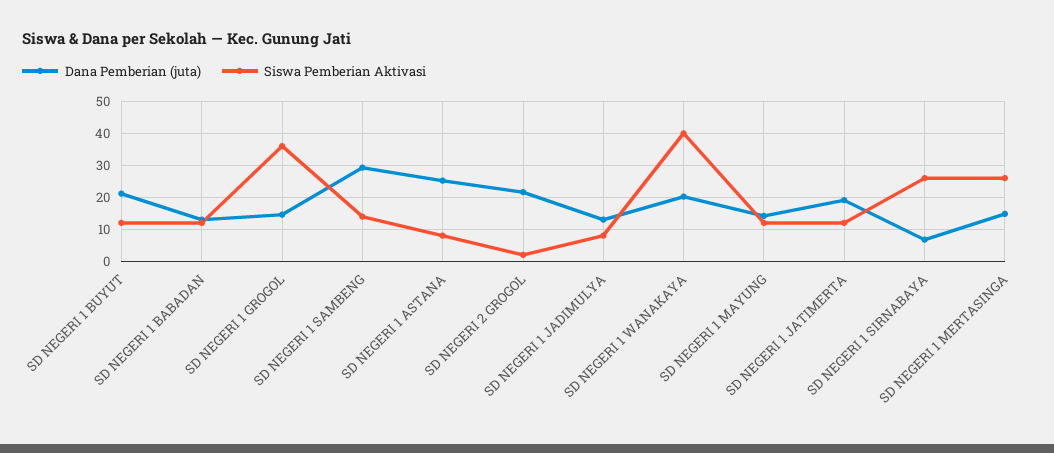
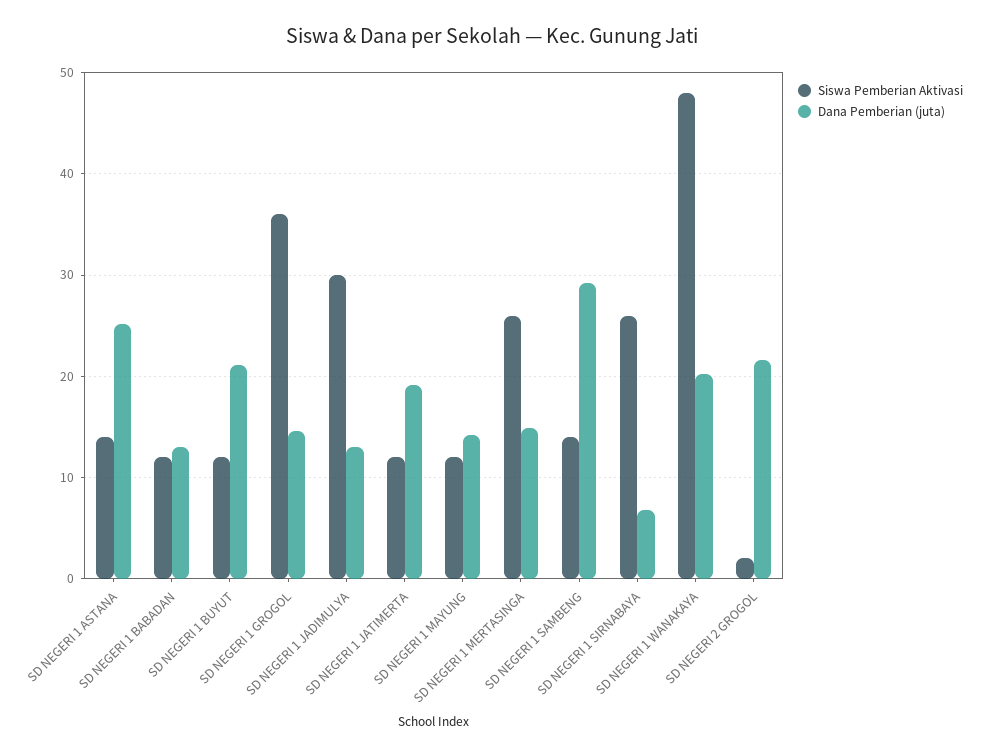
  {
    "Dana Pemberian (juta)": {
      "SD NEGERI 1 BUYUT": 21,
      "SD NEGERI 1 BABADAN": 13,
      "SD NEGERI 1 GROGOL": 15,
      "SD NEGERI 1 SAMBENG": 29,
      "SD NEGERI 1 ASTANA": 25,
      "SD NEGERI 2 GROGOL": 22,
      "SD NEGERI 1 JADIMULYA": 13,
      "SD NEGERI 1 WANAKAYA": 20,
      "SD NEGERI 1 MAYUNG": 14,
      "SD NEGERI 1 JATIMERTA": 19,
      "SD NEGERI 1 SIRNABAYA": 7,
      "SD NEGERI 1 MERTASINGA": 15
    },
    "Siswa Pemberian Aktivasi": {
      "SD NEGERI 1 BUYUT": 12,
      "SD NEGERI 1 BABADAN": 12,
      "SD NEGERI 1 GROGOL": 36,
      "SD NEGERI 1 SAMBENG": 14,
-     "SD NEGERI 1 ASTANA": 8,
+     "SD NEGERI 1 ASTANA": 14,
      "SD NEGERI 2 GROGOL": 2,
-     "SD NEGERI 1 JADIMULYA": 8,
+     "SD NEGERI 1 JADIMULYA": 30,
-     "SD NEGERI 1 WANAKAYA": 40,
+     "SD NEGERI 1 WANAKAYA": 48,
      "SD NEGERI 1 MAYUNG": 12,
      "SD NEGERI 1 JATIMERTA": 12,
      "SD NEGERI 1 SIRNABAYA": 26,
      "SD NEGERI 1 MERTASINGA": 26
    }
  }

